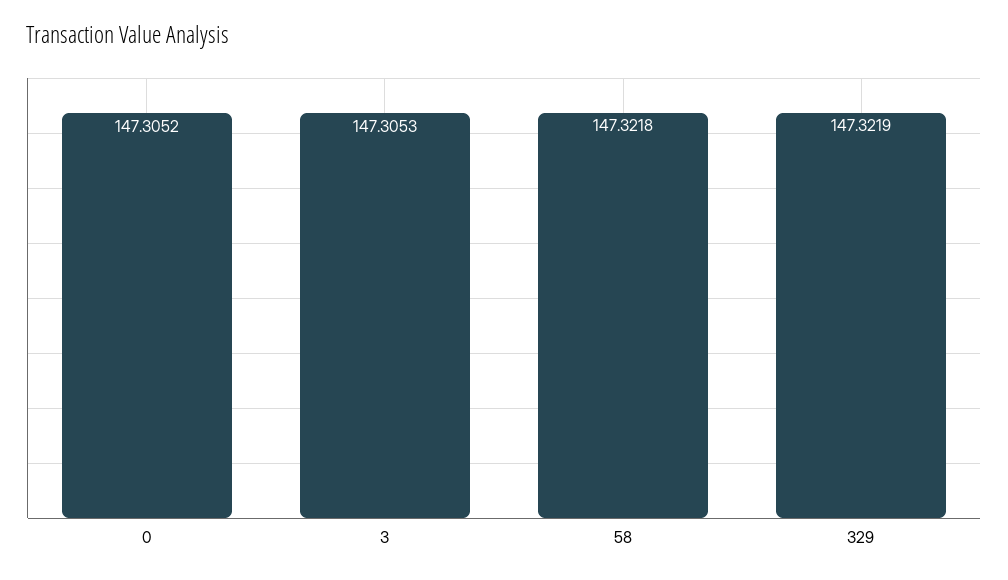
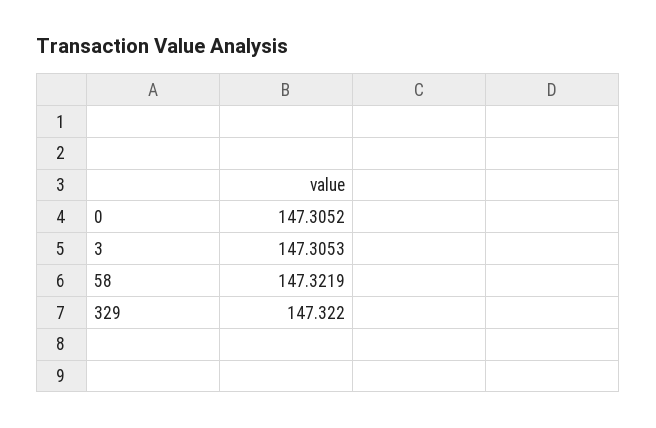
  {
    "0": 147.3052,
    "3": 147.3053,
-   "58": 147.3218,
+   "58": 147.3219,
-   "329": 147.3219
+   "329": 147.322
  }

